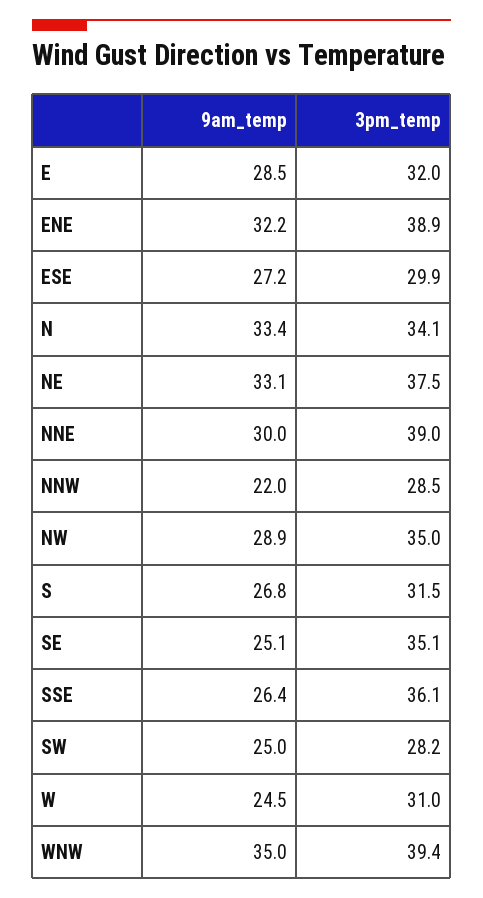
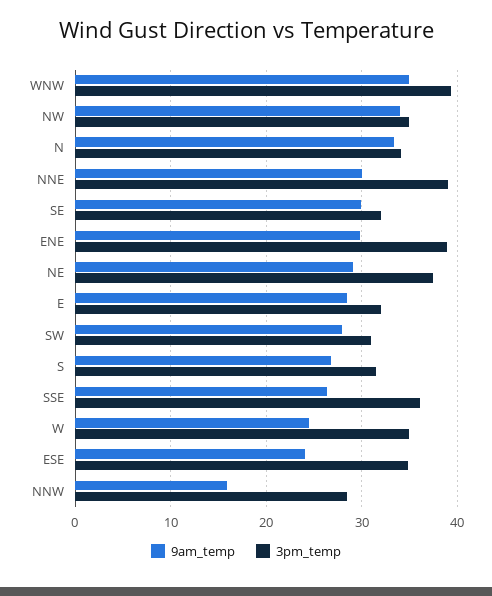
  {
    "9am_temp": {
      "E": 28.5,
-     "ENE": 32.2,
+     "ENE": 30,
-     "ESE": 27.2,
+     "ESE": 24,
      "N": 33.4,
-     "NE": 33.1,
+     "NE": 29,
      "NNE": 30,
-     "NNW": 22,
+     "NNW": 16,
-     "NW": 28.9,
+     "NW": 34,
      "S": 26.8,
-     "SE": 25.1,
+     "SE": 30,
      "SSE": 26.4,
-     "SW": 25,
+     "SW": 28,
      "W": 24.5,
      "WNW": 35
    },
    "3pm_temp": {
      "E": 32,
      "ENE": 38.9,
-     "ESE": 29.9,
+     "ESE": 35,
      "N": 34.1,
      "NE": 37.5,
      "NNE": 39,
      "NNW": 28.5,
      "NW": 35,
      "S": 31.5,
-     "SE": 35.1,
+     "SE": 32,
      "SSE": 36.1,
-     "SW": 28.2,
+     "SW": 31,
-     "W": 31,
+     "W": 35,
      "WNW": 39.4
    }
  }

